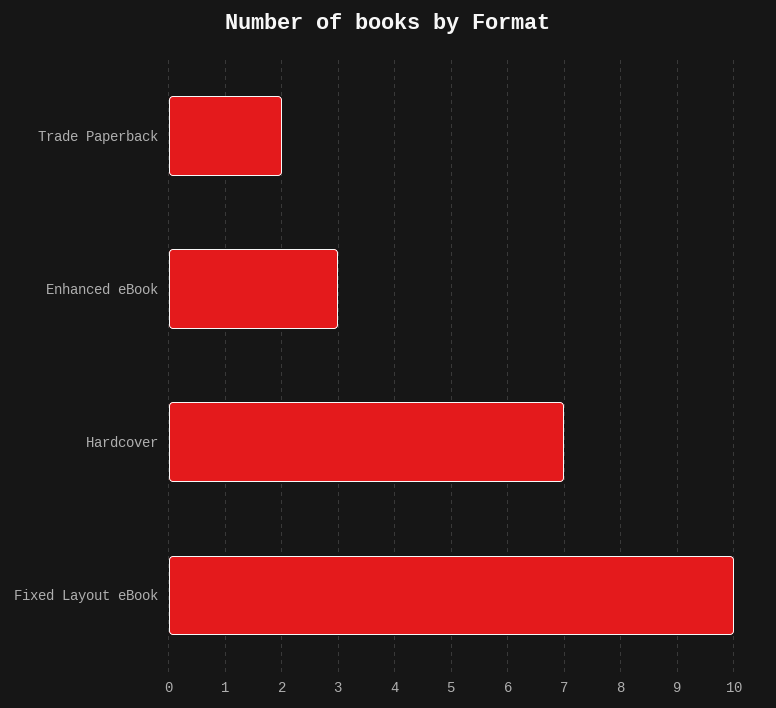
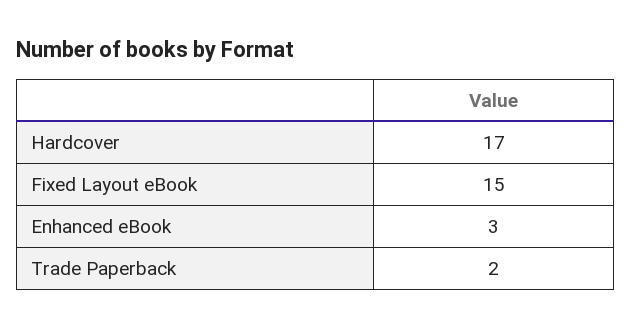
  {
    "Trade Paperback": 2,
    "Enhanced eBook": 3,
-   "Hardcover": 7,
+   "Hardcover": 17,
-   "Fixed Layout eBook": 10
+   "Fixed Layout eBook": 15
  }

